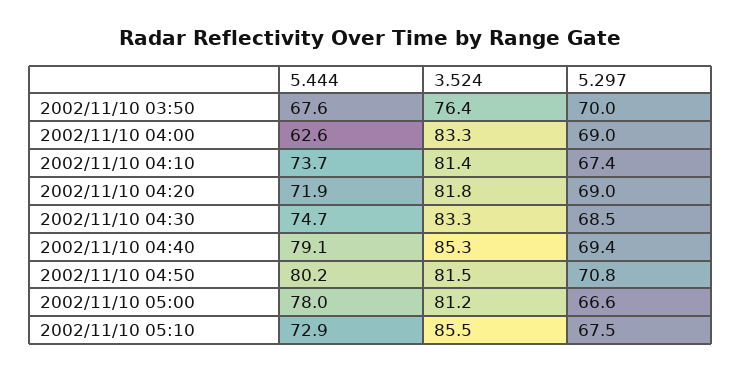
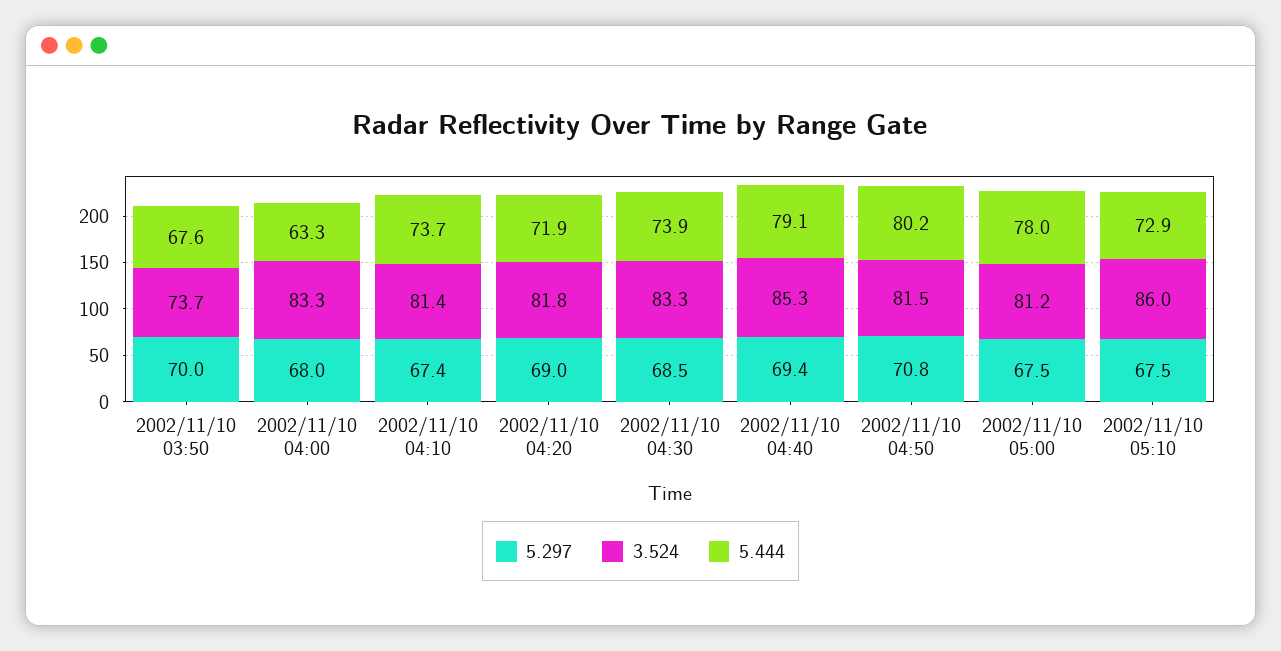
  {
    "5.444": {
      "2002/11/10 03:50": 67.6,
-     "2002/11/10 04:00": 62.6,
+     "2002/11/10 04:00": 63.3,
      "2002/11/10 04:10": 73.7,
      "2002/11/10 04:20": 71.9,
-     "2002/11/10 04:30": 74.7,
+     "2002/11/10 04:30": 73.9,
      "2002/11/10 04:40": 79.1,
      "2002/11/10 04:50": 80.2,
      "2002/11/10 05:00": 78,
      "2002/11/10 05:10": 72.9
    },
    "3.524": {
-     "2002/11/10 03:50": 76.4,
+     "2002/11/10 03:50": 73.7,
      "2002/11/10 04:00": 83.3,
      "2002/11/10 04:10": 81.4,
      "2002/11/10 04:20": 81.8,
      "2002/11/10 04:30": 83.3,
      "2002/11/10 04:40": 85.3,
      "2002/11/10 04:50": 81.5,
      "2002/11/10 05:00": 81.2,
-     "2002/11/10 05:10": 85.5
+     "2002/11/10 05:10": 86
    },
    "5.297": {
      "2002/11/10 03:50": 70,
-     "2002/11/10 04:00": 69,
+     "2002/11/10 04:00": 68,
      "2002/11/10 04:10": 67.4,
      "2002/11/10 04:20": 69,
      "2002/11/10 04:30": 68.5,
      "2002/11/10 04:40": 69.4,
      "2002/11/10 04:50": 70.8,
-     "2002/11/10 05:00": 66.6,
+     "2002/11/10 05:00": 67.5,
      "2002/11/10 05:10": 67.5
    }
  }

